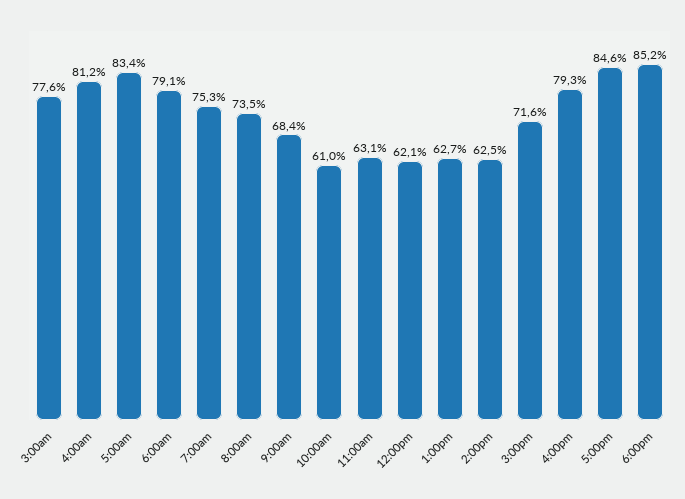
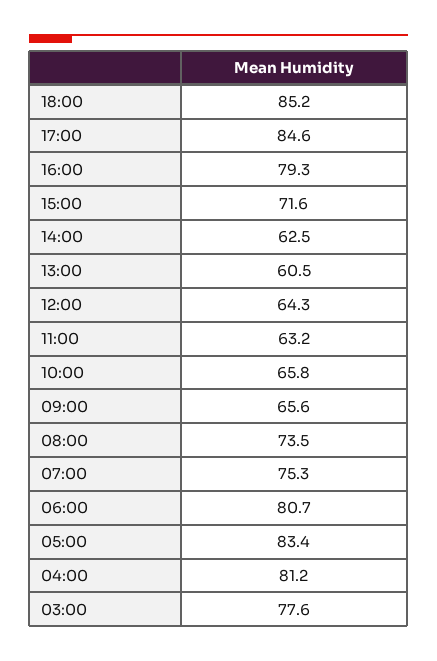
  {
    "3:00am": 77.6,
    "4:00am": 81.2,
    "5:00am": 83.4,
-   "6:00am": 79.1,
+   "6:00am": 80.7,
    "7:00am": 75.3,
    "8:00am": 73.5,
-   "9:00am": 68.4,
+   "9:00am": 65.6,
-   "10:00am": 61,
+   "10:00am": 65.8,
-   "11:00am": 63.1,
+   "11:00am": 63.2,
-   "12:00pm": 62.1,
+   "12:00pm": 64.3,
-   "1:00pm": 62.7,
+   "1:00pm": 60.5,
    "2:00pm": 62.5,
    "3:00pm": 71.6,
    "4:00pm": 79.3,
    "5:00pm": 84.6,
    "6:00pm": 85.2
  }

